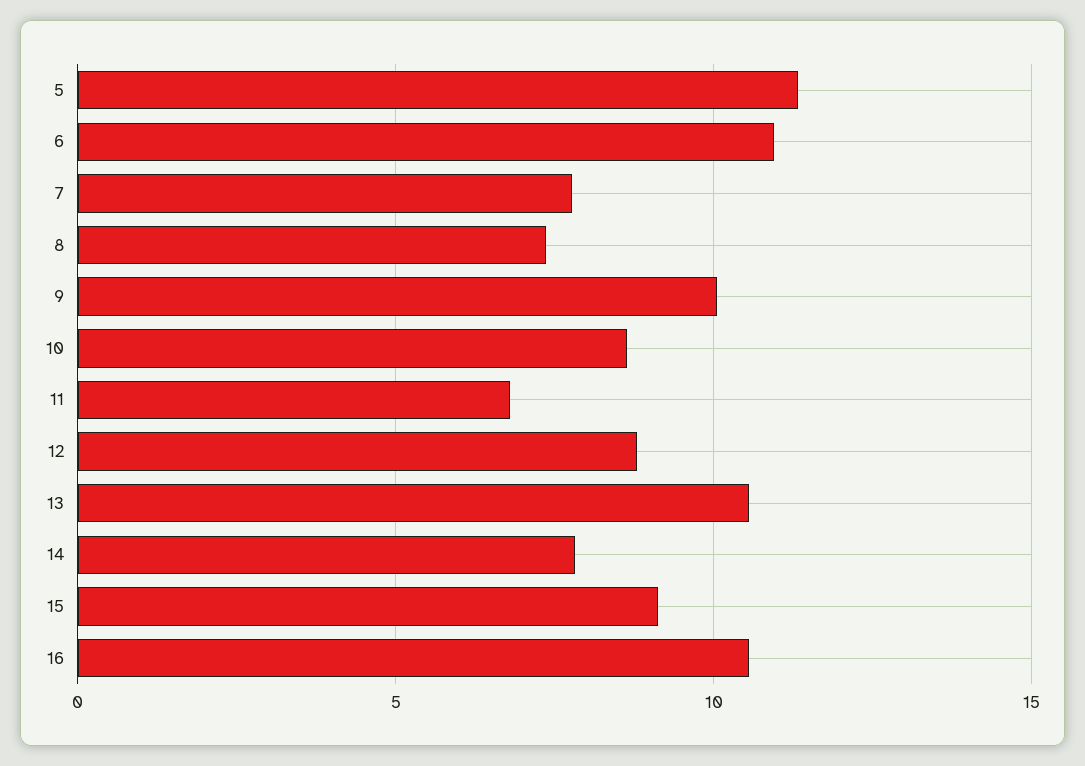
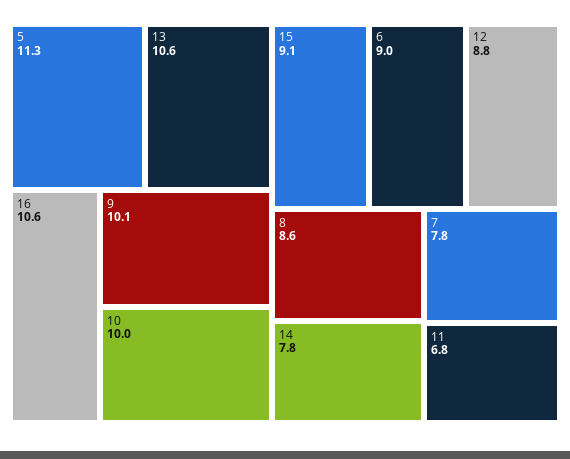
  {
    "5": 11.3,
-   "6": 11,
+   "6": 9,
    "7": 7.8,
-   "8": 7.5,
+   "8": 8.6,
    "9": 10.1,
-   "10": 8.5,
+   "10": 10,
    "11": 6.8,
    "12": 8.8,
    "13": 10.6,
    "14": 7.8,
    "15": 9.1,
    "16": 10.6
  }

